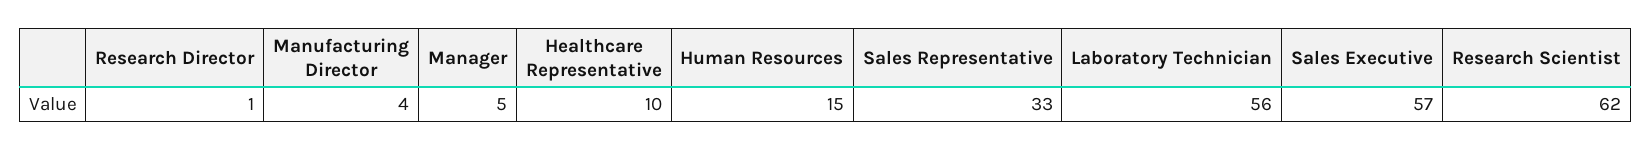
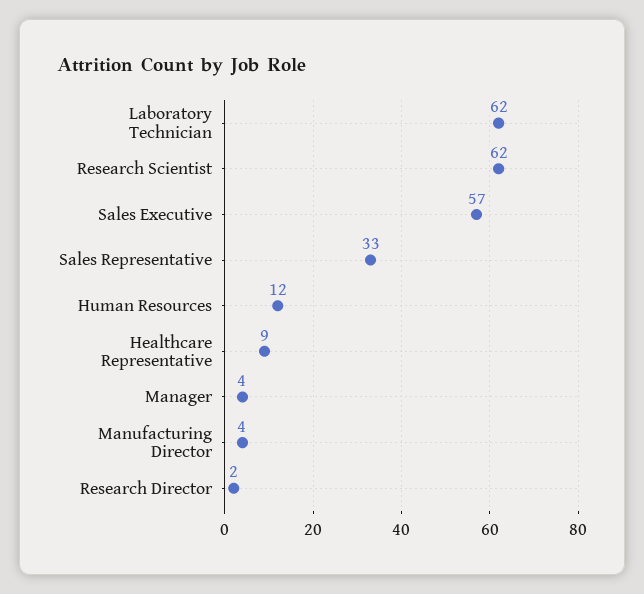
  {
-   "Research Director": 1,
+   "Research Director": 2,
    "Manufacturing Director": 4,
-   "Manager": 5,
+   "Manager": 4,
-   "Healthcare Representative": 10,
+   "Healthcare Representative": 9,
-   "Human Resources": 15,
+   "Human Resources": 12,
    "Sales Representative": 33,
-   "Laboratory Technician": 56,
+   "Laboratory Technician": 62,
    "Sales Executive": 57,
    "Research Scientist": 62
  }

